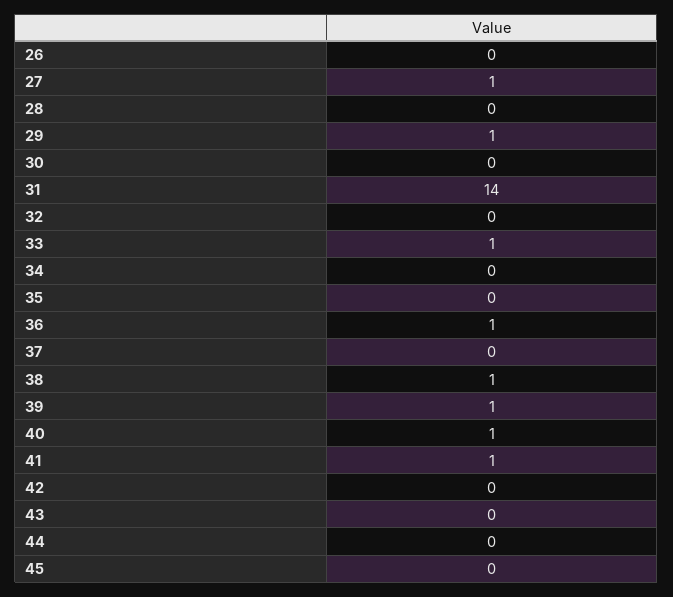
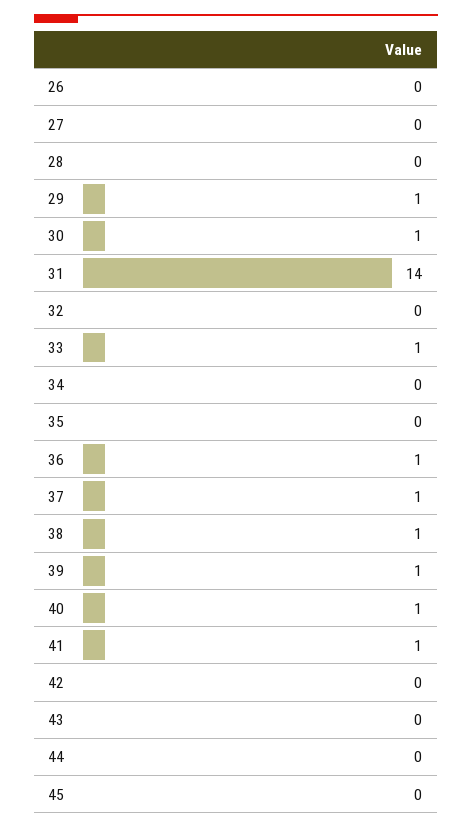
  {
    "26": 0,
-   "27": 1,
+   "27": 0,
    "28": 0,
    "29": 1,
-   "30": 0,
+   "30": 1,
    "31": 14,
    "32": 0,
    "33": 1,
    "34": 0,
    "35": 0,
    "36": 1,
-   "37": 0,
+   "37": 1,
    "38": 1,
    "39": 1,
    "40": 1,
    "41": 1,
    "42": 0,
    "43": 0,
    "44": 0,
    "45": 0
  }

